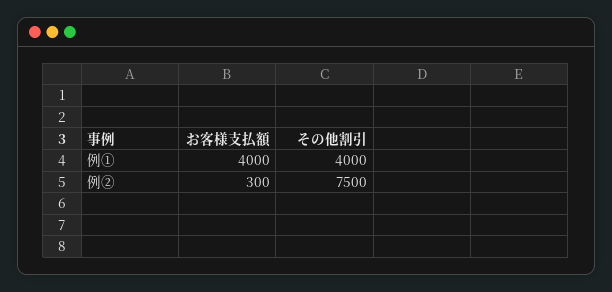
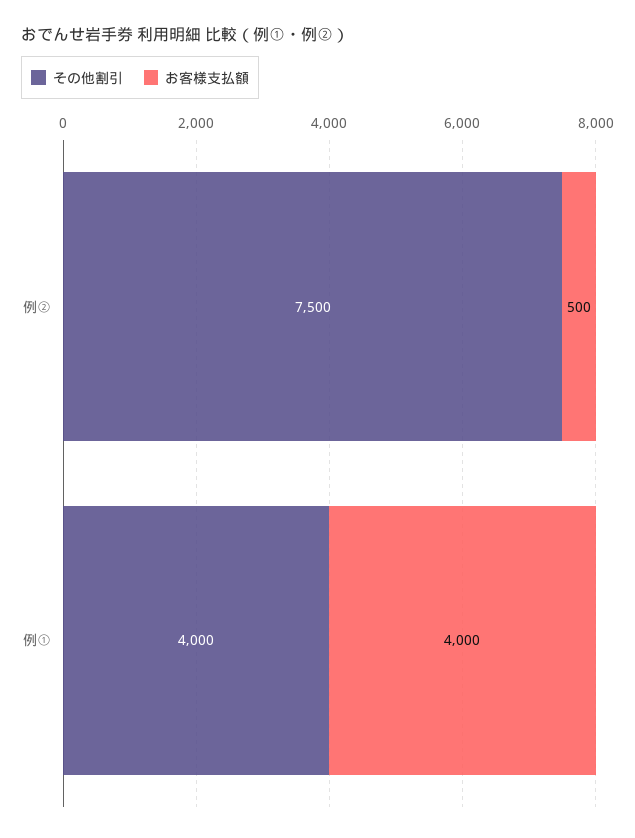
  {
    "お客様支払額": {
      "例①": 4000,
-     "例②": 300
+     "例②": 500
    },
    "その他割引": {
      "例①": 4000,
      "例②": 7500
    }
  }

